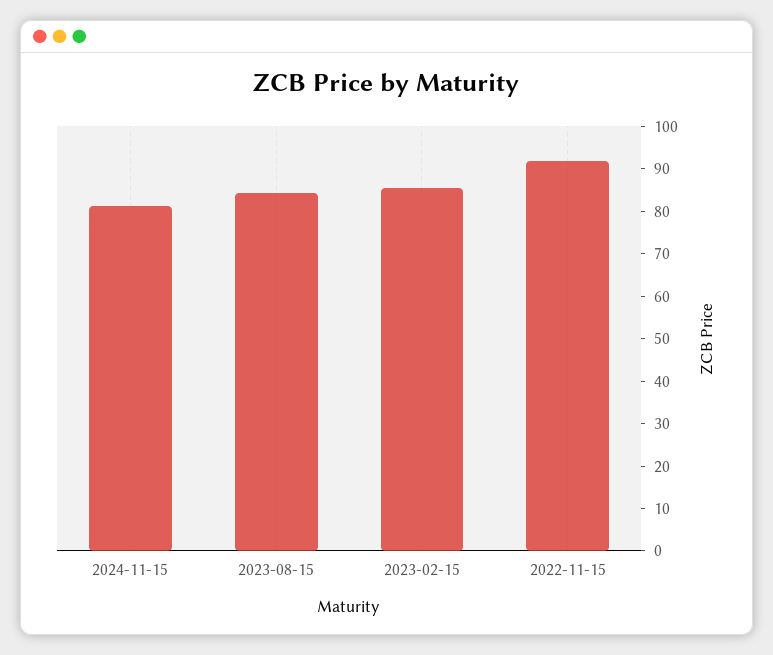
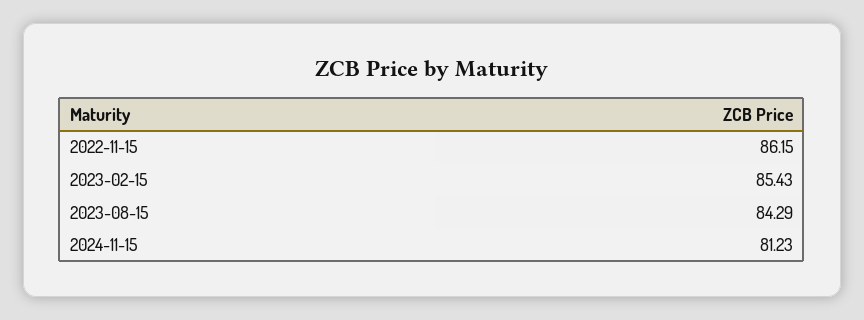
  {
    "2024-11-15": 81.23,
    "2023-08-15": 84.29,
    "2023-02-15": 85.43,
-   "2022-11-15": 92
+   "2022-11-15": 86.15
  }

